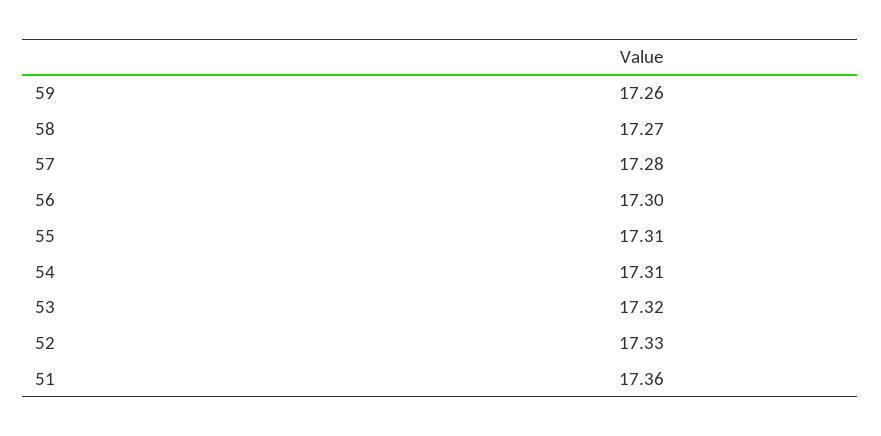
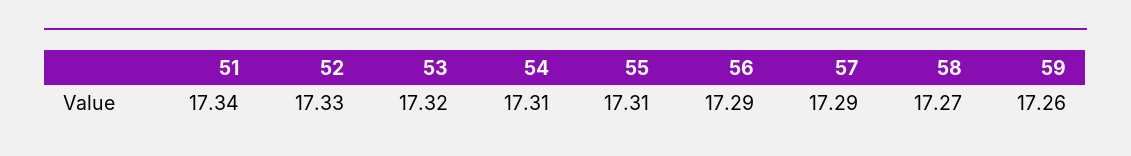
  {
    "59": 17.26,
    "58": 17.27,
-   "57": 17.28,
+   "57": 17.29,
-   "56": 17.3,
+   "56": 17.29,
    "55": 17.31,
    "54": 17.31,
    "53": 17.32,
    "52": 17.33,
-   "51": 17.36
+   "51": 17.34
  }

